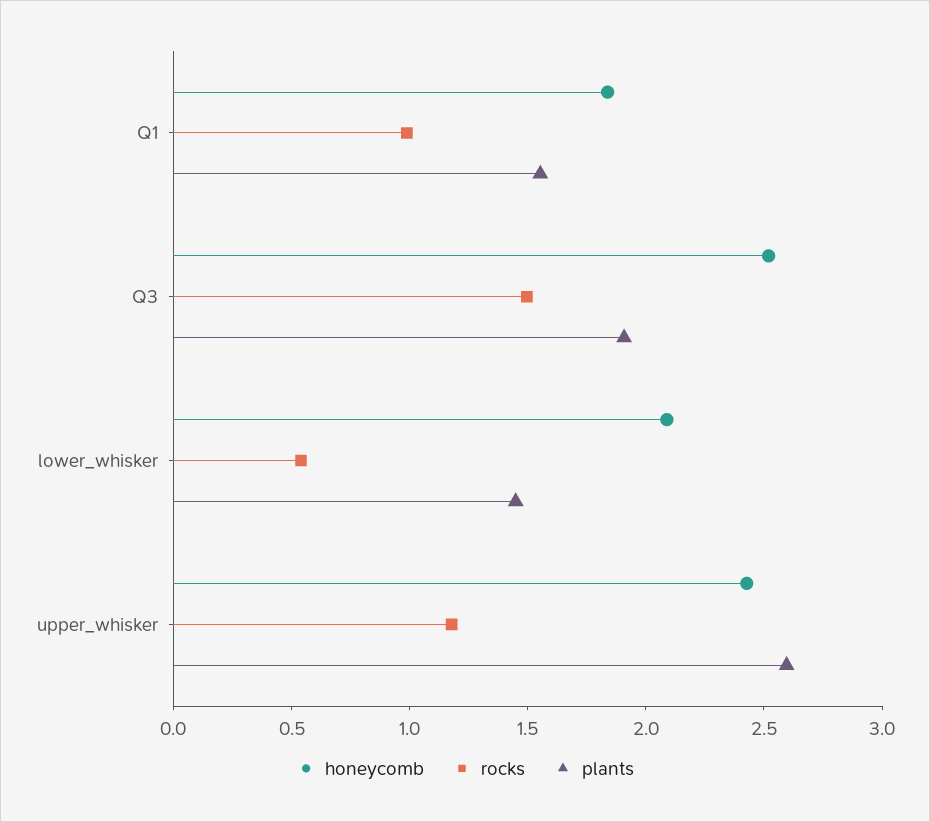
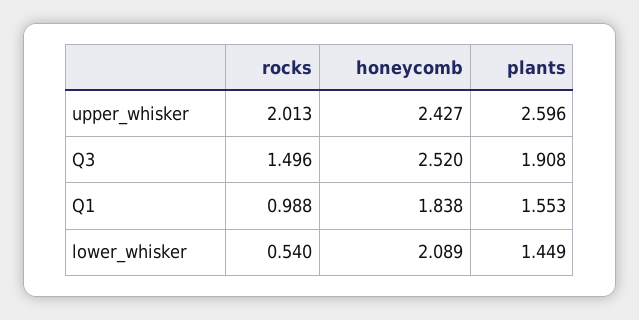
  {
    "honeycomb": {
      "Q1": 1.838,
      "Q3": 2.52,
      "lower_whisker": 2.089,
      "upper_whisker": 2.427
    },
    "rocks": {
      "Q1": 0.988,
      "Q3": 1.496,
      "lower_whisker": 0.54,
-     "upper_whisker": 1.2
+     "upper_whisker": 2.013
    },
    "plants": {
      "Q1": 1.553,
      "Q3": 1.908,
      "lower_whisker": 1.449,
      "upper_whisker": 2.596
    }
  }

